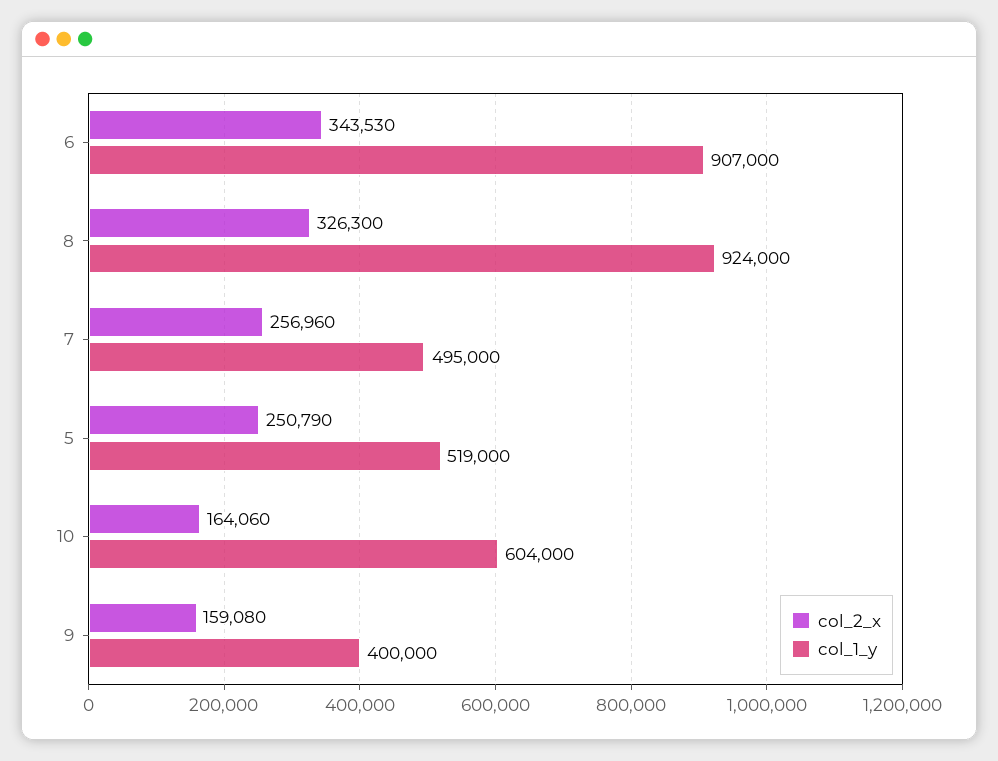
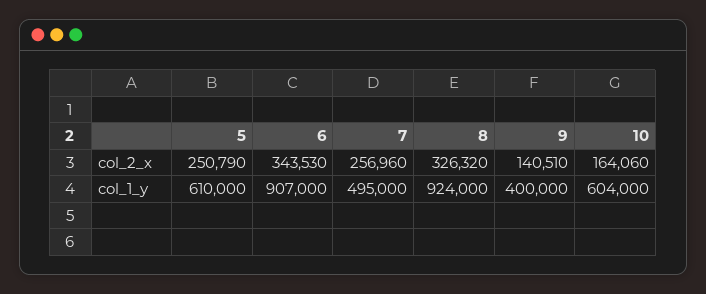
  {
    "col_2_x": {
      "6": 343530,
-     "8": 326300,
+     "8": 326320,
      "7": 256960,
      "5": 250790,
      "10": 164060,
-     "9": 159080
+     "9": 140510
    },
    "col_1_y": {
      "6": 907000,
      "8": 924000,
      "7": 495000,
-     "5": 519000,
+     "5": 610000,
      "10": 604000,
      "9": 400000
    }
  }

